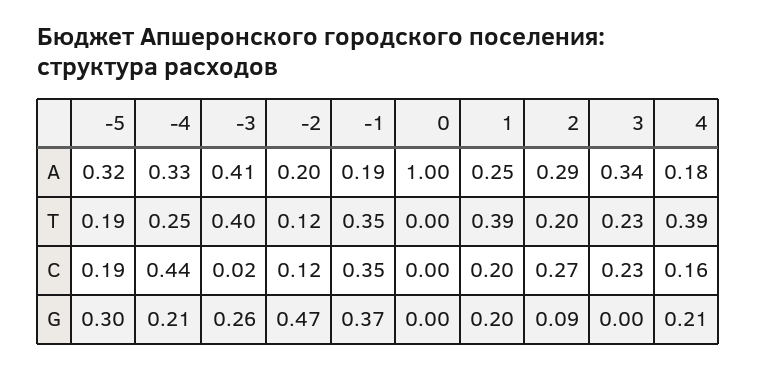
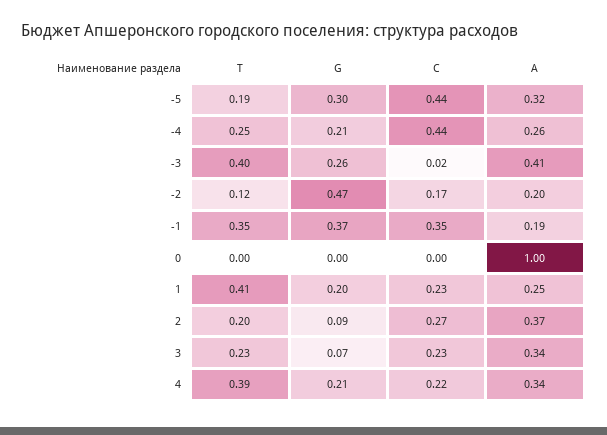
  {
    "-5": {
      "A": 0.32,
      "T": 0.19,
-     "C": 0.19,
+     "C": 0.44,
      "G": 0.3
    },
    "-4": {
-     "A": 0.33,
+     "A": 0.26,
      "T": 0.25,
      "C": 0.44,
      "G": 0.21
    },
    "-3": {
      "A": 0.41,
      "T": 0.4,
      "C": 0.02,
      "G": 0.26
    },
    "-2": {
      "A": 0.2,
      "T": 0.12,
-     "C": 0.12,
+     "C": 0.17,
      "G": 0.47
    },
    "-1": {
      "A": 0.19,
      "T": 0.35,
      "C": 0.35,
      "G": 0.37
    },
    "0": {
      "A": 1,
      "T": 0,
      "C": 0,
      "G": 0
    },
    "1": {
      "A": 0.25,
-     "T": 0.39,
+     "T": 0.41,
-     "C": 0.2,
+     "C": 0.23,
      "G": 0.2
    },
    "2": {
-     "A": 0.29,
+     "A": 0.37,
      "T": 0.2,
      "C": 0.27,
      "G": 0.09
    },
    "3": {
      "A": 0.34,
      "T": 0.23,
      "C": 0.23,
-     "G": 0
+     "G": 0.07
    },
    "4": {
-     "A": 0.18,
+     "A": 0.34,
      "T": 0.39,
-     "C": 0.16,
+     "C": 0.22,
      "G": 0.21
    }
  }

